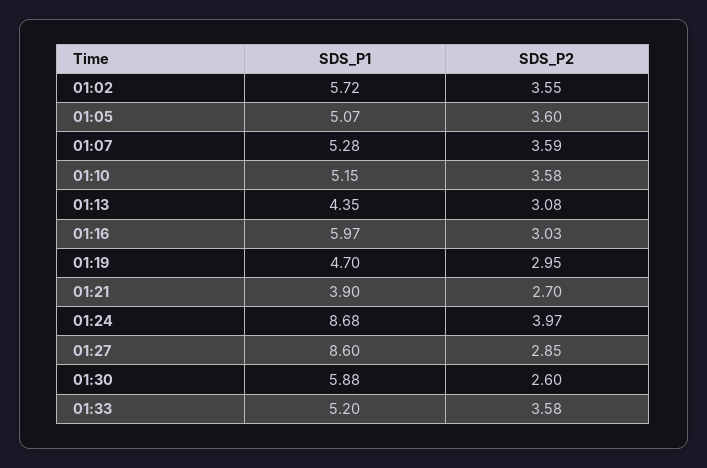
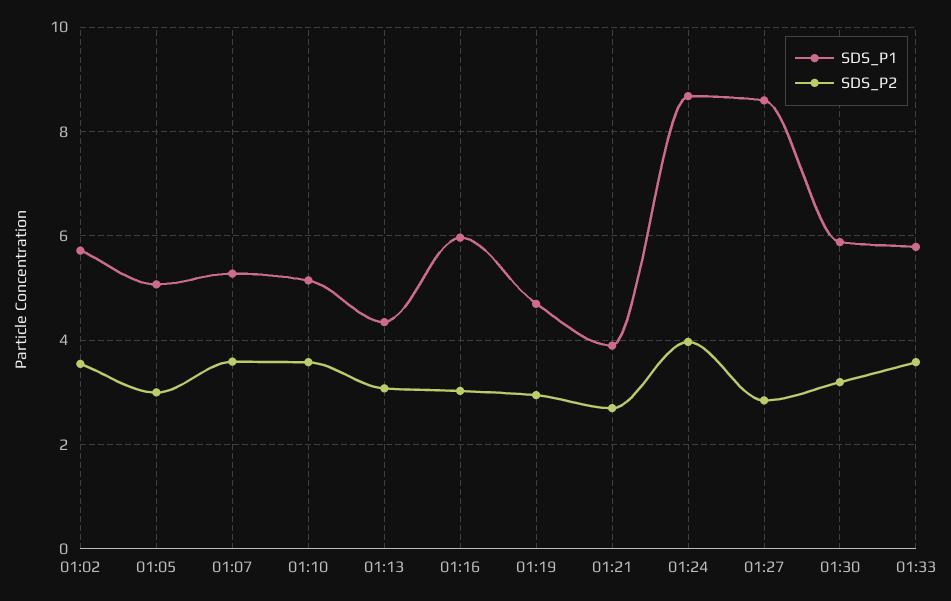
  {
    "SDS_P1": {
      "01:02": 5.72,
      "01:05": 5.07,
      "01:07": 5.28,
      "01:10": 5.15,
      "01:13": 4.35,
      "01:16": 5.97,
      "01:19": 4.7,
      "01:21": 3.9,
      "01:24": 8.68,
      "01:27": 8.6,
      "01:30": 5.88,
-     "01:33": 5.2
+     "01:33": 5.8
    },
    "SDS_P2": {
      "01:02": 3.55,
-     "01:05": 3.6,
+     "01:05": 3,
      "01:07": 3.59,
      "01:10": 3.58,
      "01:13": 3.08,
      "01:16": 3.03,
      "01:19": 2.95,
      "01:21": 2.7,
      "01:24": 3.97,
      "01:27": 2.85,
-     "01:30": 2.6,
+     "01:30": 3.2,
      "01:33": 3.58
    }
  }

